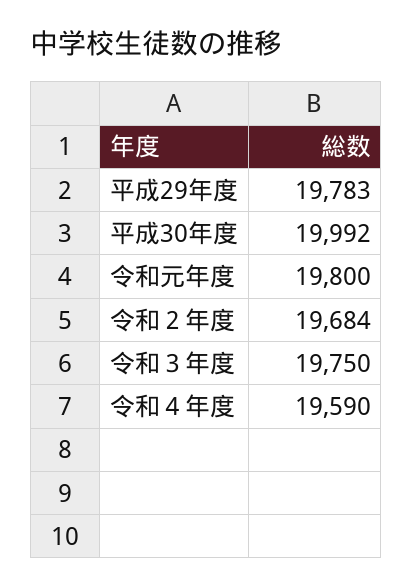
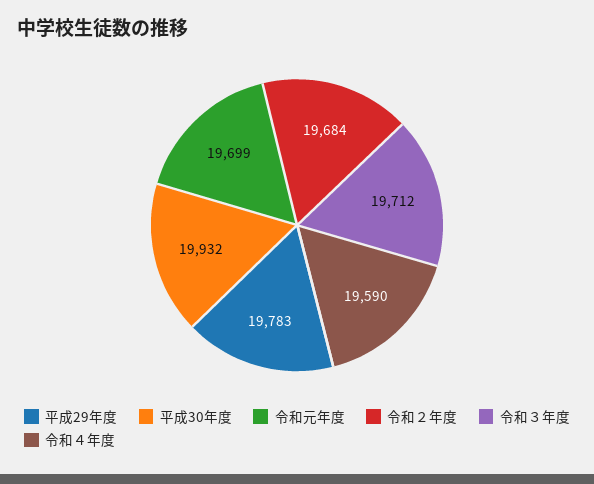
  {
    "平成29年度": 19783,
-   "平成30年度": 19992,
+   "平成30年度": 19932,
-   "令和元年度": 19800,
+   "令和元年度": 19699,
    "令和２年度": 19684,
-   "令和３年度": 19750,
+   "令和３年度": 19712,
    "令和４年度": 19590
  }

